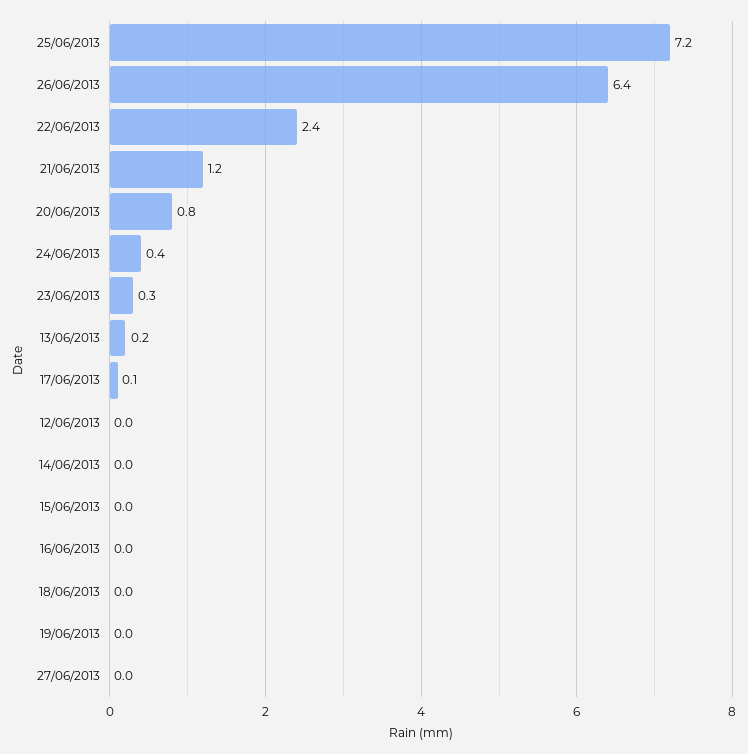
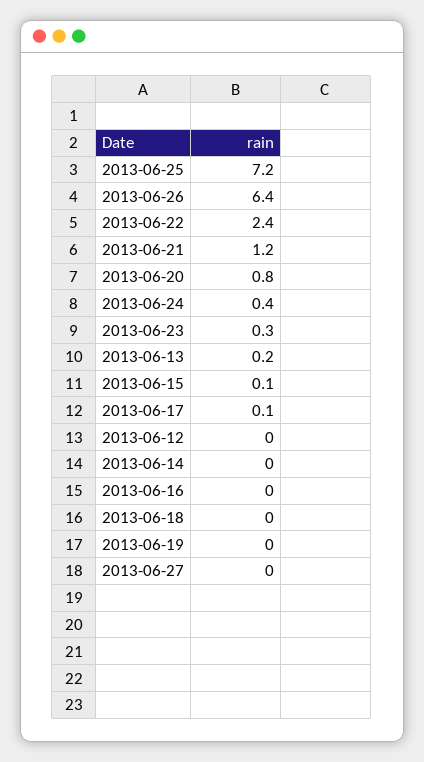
  {
    "25/06/2013": 7.2,
    "26/06/2013": 6.4,
    "22/06/2013": 2.4,
    "21/06/2013": 1.2,
    "20/06/2013": 0.8,
    "24/06/2013": 0.4,
    "23/06/2013": 0.3,
    "13/06/2013": 0.2,
    "17/06/2013": 0.1,
    "12/06/2013": 0,
    "14/06/2013": 0,
-   "15/06/2013": 0,
+   "15/06/2013": 0.1,
    "16/06/2013": 0,
    "18/06/2013": 0,
    "19/06/2013": 0,
    "27/06/2013": 0
  }

